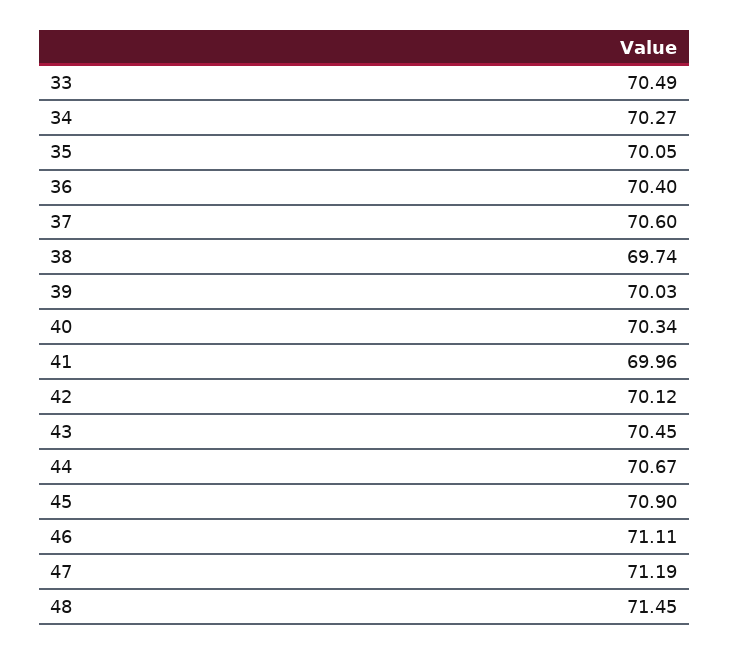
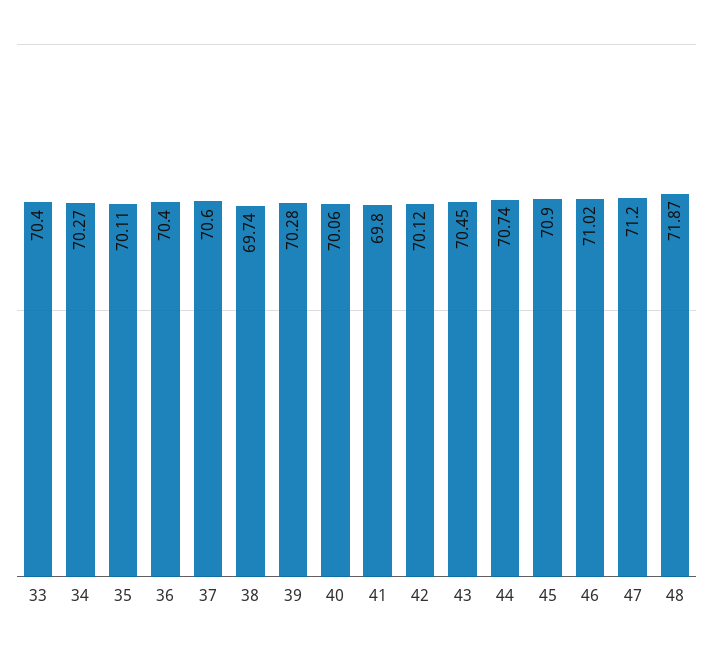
  {
-   "33": 70.49,
+   "33": 70.4,
    "34": 70.27,
-   "35": 70.05,
+   "35": 70.11,
    "36": 70.4,
    "37": 70.6,
    "38": 69.74,
-   "39": 70.03,
+   "39": 70.28,
-   "40": 70.34,
+   "40": 70.06,
-   "41": 69.96,
+   "41": 69.8,
    "42": 70.12,
    "43": 70.45,
-   "44": 70.67,
+   "44": 70.74,
    "45": 70.9,
-   "46": 71.11,
+   "46": 71.02,
-   "47": 71.19,
+   "47": 71.2,
-   "48": 71.45
+   "48": 71.87
  }

